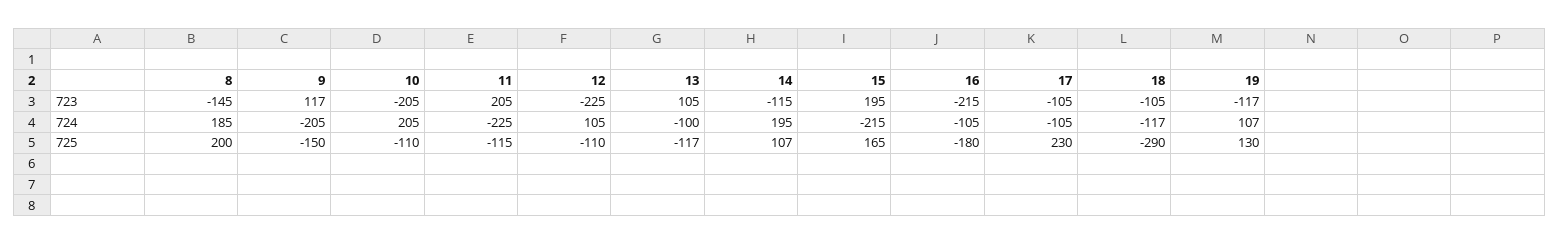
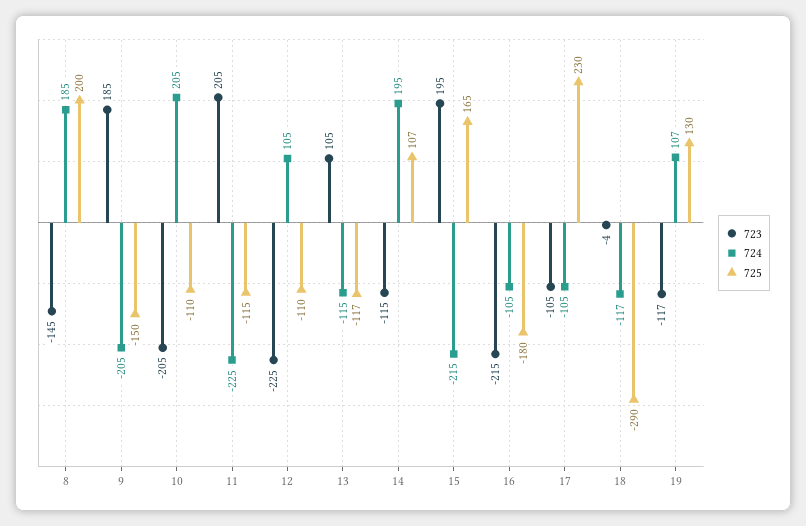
  {
    "723": {
      "8": -145,
-     "9": 117,
+     "9": 185,
      "10": -205,
      "11": 205,
      "12": -225,
      "13": 105,
      "14": -115,
      "15": 195,
      "16": -215,
      "17": -105,
-     "18": -105,
+     "18": -4,
      "19": -117
    },
    "724": {
      "8": 185,
      "9": -205,
      "10": 205,
      "11": -225,
      "12": 105,
-     "13": -100,
+     "13": -115,
      "14": 195,
      "15": -215,
      "16": -105,
      "17": -105,
      "18": -117,
      "19": 107
    },
    "725": {
      "8": 200,
      "9": -150,
      "10": -110,
      "11": -115,
      "12": -110,
      "13": -117,
      "14": 107,
      "15": 165,
      "16": -180,
      "17": 230,
      "18": -290,
      "19": 130
    }
  }

